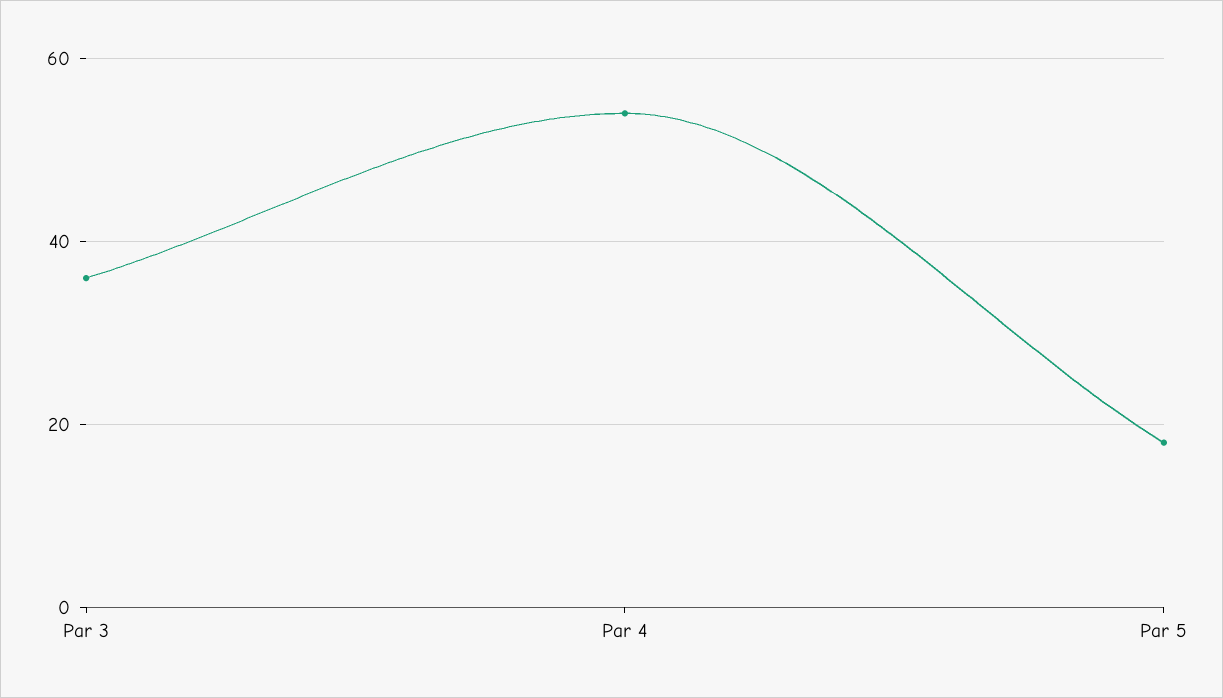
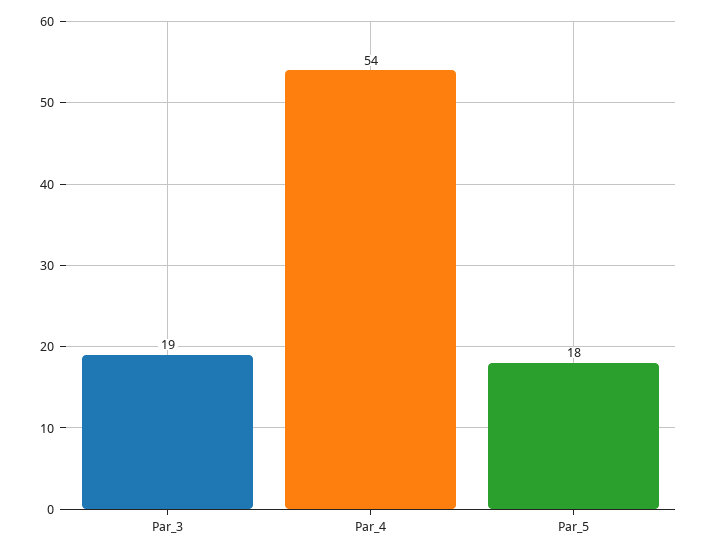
  {
-   "Par 3": 35,
+   "Par 3": 19,
    "Par 4": 54,
    "Par 5": 18
  }

